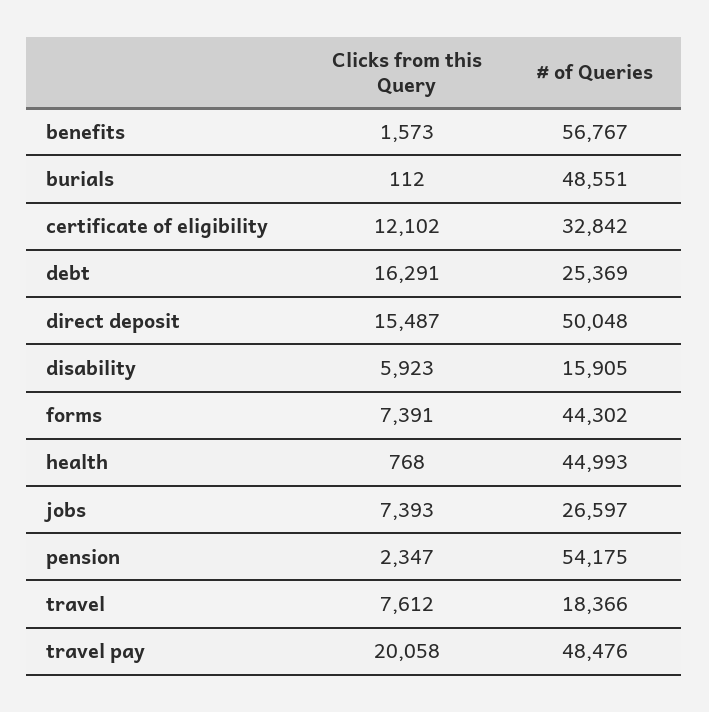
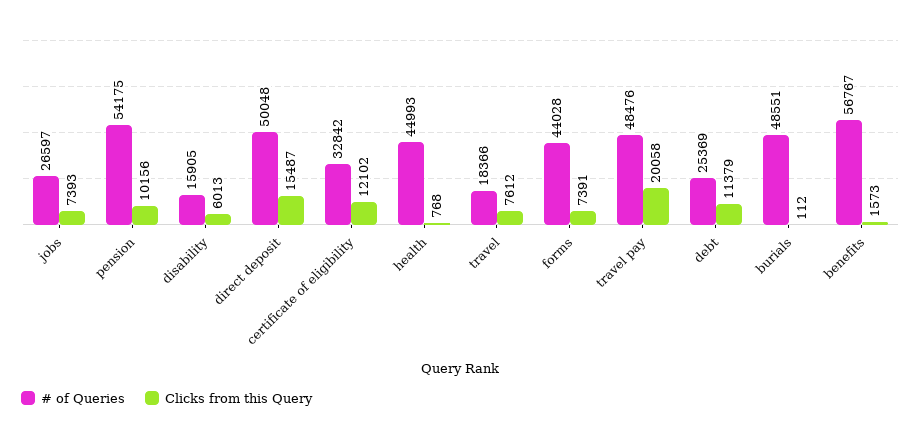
  {
    "Clicks from this Query": {
      "benefits": 1573,
      "burials": 112,
      "certificate of eligibility": 12102,
-     "debt": 16291,
+     "debt": 11379,
      "direct deposit": 15487,
-     "disability": 5923,
+     "disability": 6013,
      "forms": 7391,
      "health": 768,
      "jobs": 7393,
-     "pension": 2347,
+     "pension": 10156,
      "travel": 7612,
      "travel pay": 20058
    },
    "# of Queries": {
      "benefits": 56767,
      "burials": 48551,
      "certificate of eligibility": 32842,
      "debt": 25369,
      "direct deposit": 50048,
      "disability": 15905,
-     "forms": 44302,
+     "forms": 44028,
      "health": 44993,
      "jobs": 26597,
      "pension": 54175,
      "travel": 18366,
      "travel pay": 48476
    }
  }

